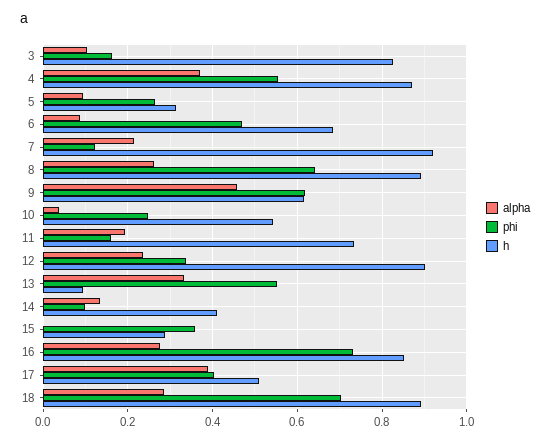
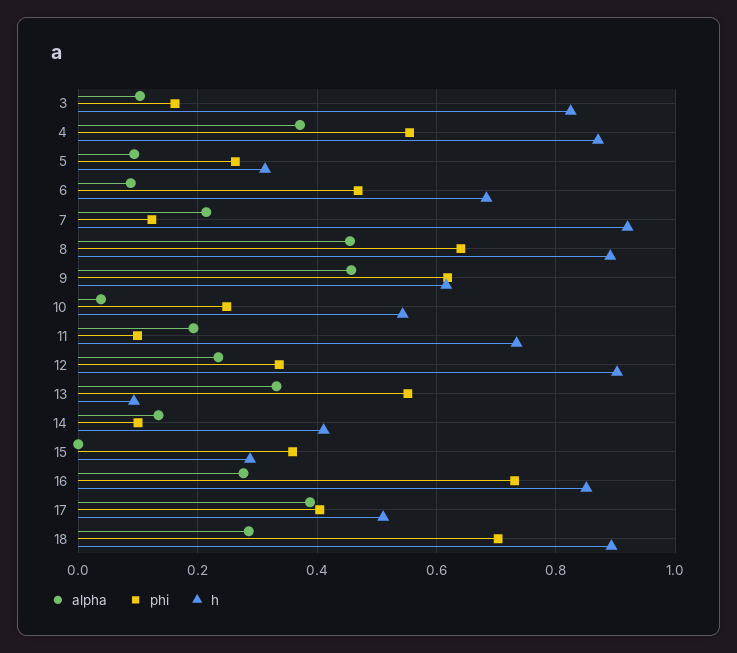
  {
    "alpha": {
      "3": 0.1,
      "4": 0.38,
      "5": 0.1,
      "6": 0.08,
      "7": 0.22,
-     "8": 0.26,
+     "8": 0.46,
      "9": 0.46,
      "10": 0.04,
      "11": 0.2,
      "12": 0.24,
      "13": 0.34,
      "14": 0.14,
      "15": 0,
      "16": 0.28,
      "17": 0.38,
      "18": 0.28
    },
    "phi": {
      "3": 0.16,
      "4": 0.56,
      "5": 0.26,
      "6": 0.46,
      "7": 0.12,
      "8": 0.64,
      "9": 0.62,
      "10": 0.24,
-     "11": 0.16,
+     "11": 0.1,
      "12": 0.34,
      "13": 0.56,
      "14": 0.1,
      "15": 0.36,
      "16": 0.74,
      "17": 0.4,
      "18": 0.7
    },
    "h": {
      "3": 0.82,
      "4": 0.88,
      "5": 0.32,
      "6": 0.68,
      "7": 0.92,
      "8": 0.9,
      "9": 0.62,
      "10": 0.54,
      "11": 0.74,
      "12": 0.9,
      "13": 0.1,
      "14": 0.42,
      "15": 0.28,
      "16": 0.86,
      "17": 0.52,
      "18": 0.9
    }
  }

